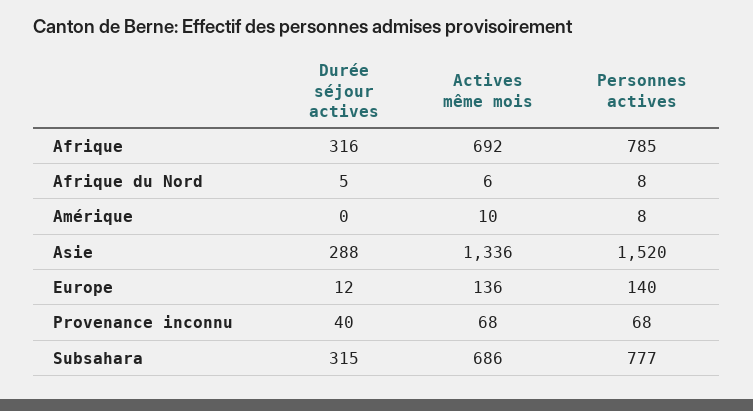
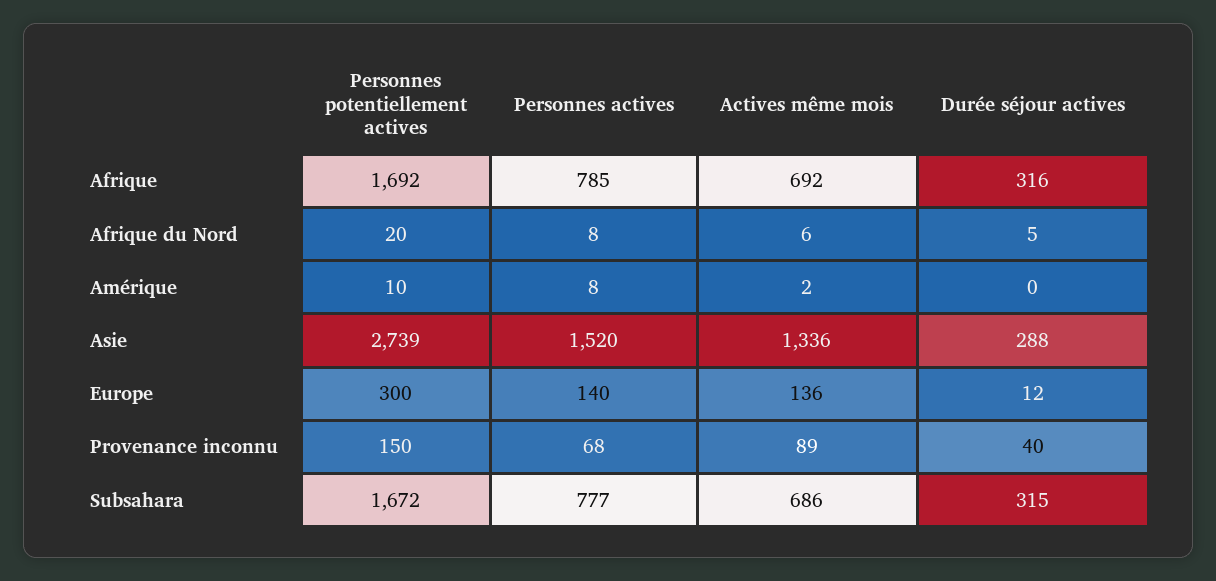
  {
    "Durée séjour actives": {
      "Afrique": 316,
      "Afrique du Nord": 5,
      "Amérique": 0,
      "Asie": 288,
      "Europe": 12,
      "Provenance inconnu": 40,
      "Subsahara": 315
    },
    "Actives même mois": {
      "Afrique": 692,
      "Afrique du Nord": 6,
-     "Amérique": 10,
+     "Amérique": 2,
      "Asie": 1336,
      "Europe": 136,
-     "Provenance inconnu": 68,
+     "Provenance inconnu": 89,
      "Subsahara": 686
    },
    "Personnes actives": {
      "Afrique": 785,
      "Afrique du Nord": 8,
      "Amérique": 8,
      "Asie": 1520,
      "Europe": 140,
      "Provenance inconnu": 68,
      "Subsahara": 777
-   }
+   },
+   "Personnes potentiellement actives": {
+     "Afrique": 1692,
+     "Afrique du Nord": 20,
+     "Amérique": 10,
+     "Asie": 2739,
+     "Europe": 300,
+     "Provenance inconnu": 150,
+     "Subsahara": 1672
+   }
  }

